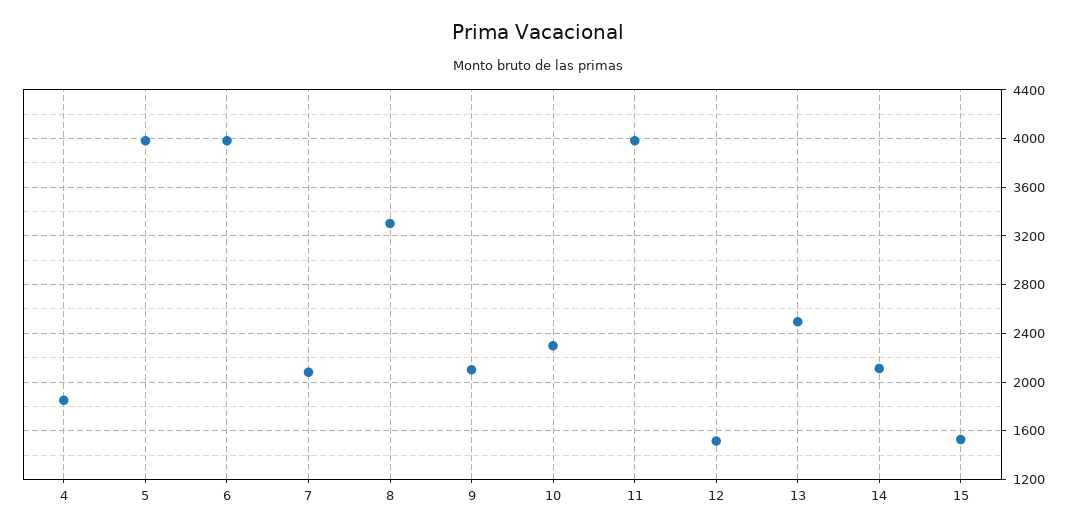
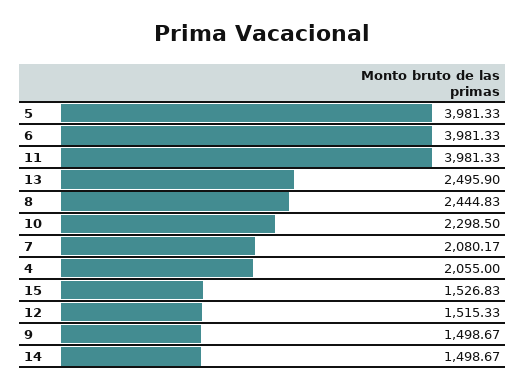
  {
-   "4": 1850,
+   "4": 2055,
    "5": 3981.33,
    "6": 3981.33,
    "7": 2080.17,
-   "8": 3300,
+   "8": 2444.83,
-   "9": 2100,
+   "9": 1498.67,
    "10": 2298.5,
    "11": 3981.33,
    "12": 1515.33,
    "13": 2495.9,
-   "14": 2100,
+   "14": 1498.67,
    "15": 1526.83
  }

